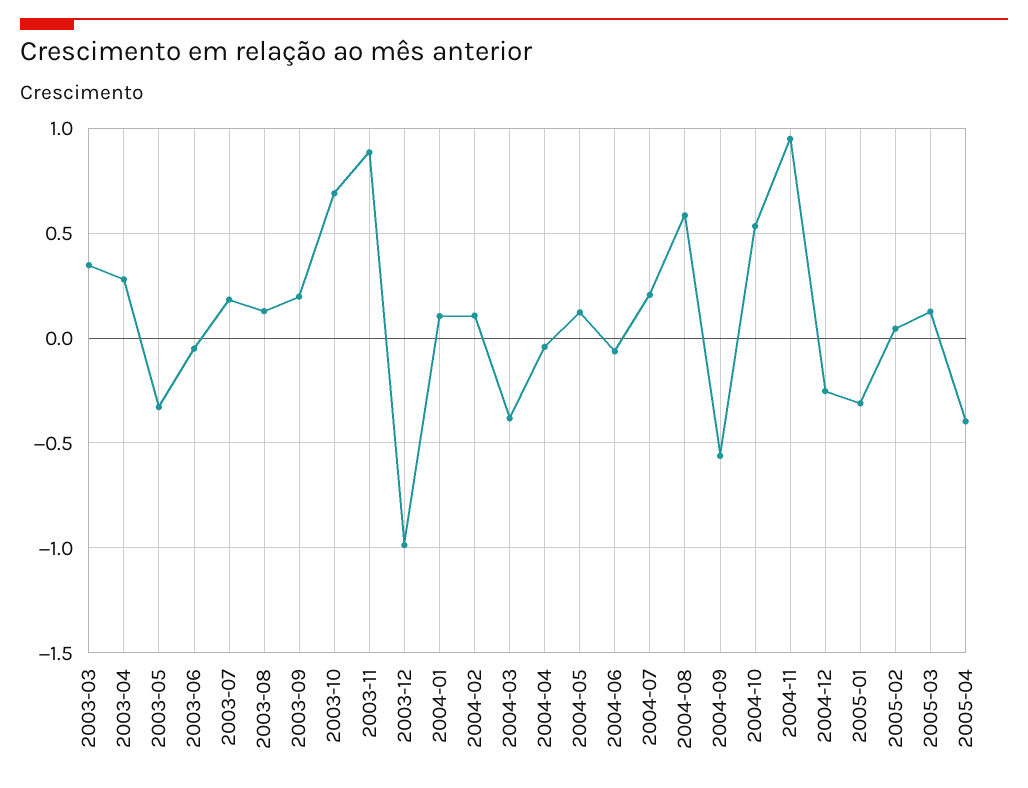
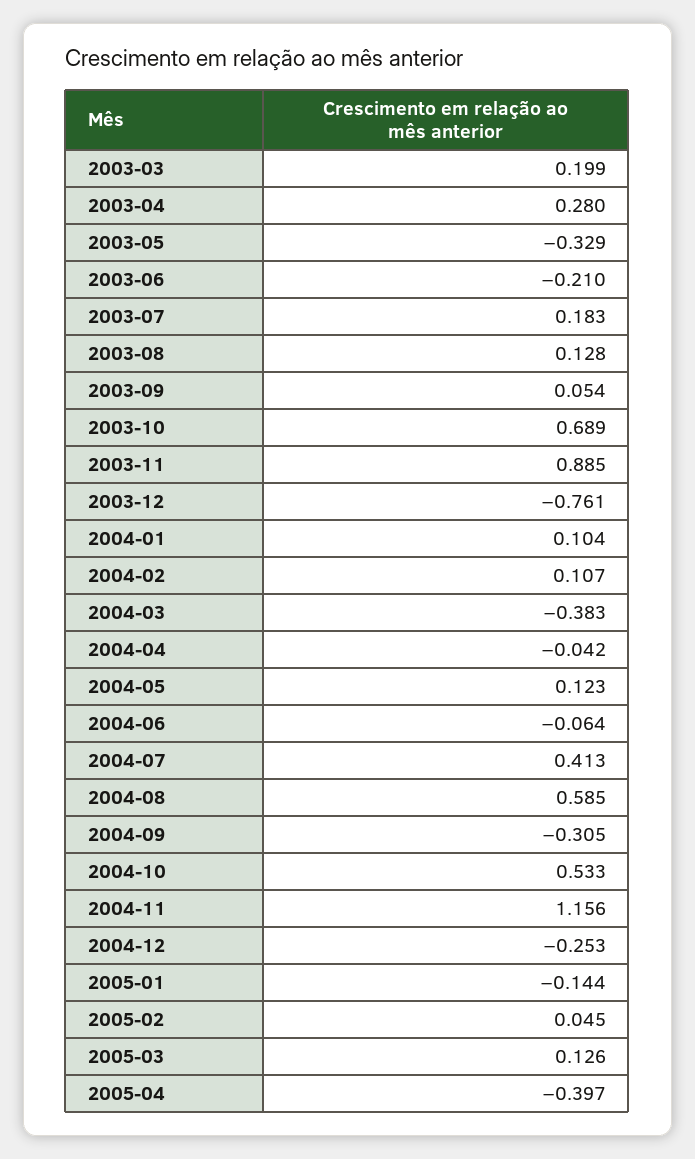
  {
-   "2003-03": 0.35,
+   "2003-03": 0.199,
    "2003-04": 0.28,
    "2003-05": -0.329,
-   "2003-06": -0.05,
+   "2003-06": -0.21,
    "2003-07": 0.183,
    "2003-08": 0.128,
-   "2003-09": 0.2,
+   "2003-09": 0.054,
    "2003-10": 0.689,
    "2003-11": 0.885,
-   "2003-12": -1,
+   "2003-12": -0.761,
    "2004-01": 0.104,
    "2004-02": 0.107,
    "2004-03": -0.383,
    "2004-04": -0.042,
    "2004-05": 0.123,
    "2004-06": -0.064,
-   "2004-07": 0.2,
+   "2004-07": 0.413,
    "2004-08": 0.585,
-   "2004-09": -0.55,
+   "2004-09": -0.305,
    "2004-10": 0.533,
-   "2004-11": 0.95,
+   "2004-11": 1.156,
    "2004-12": -0.253,
-   "2005-01": -0.3,
+   "2005-01": -0.144,
    "2005-02": 0.045,
    "2005-03": 0.126,
    "2005-04": -0.397
  }

